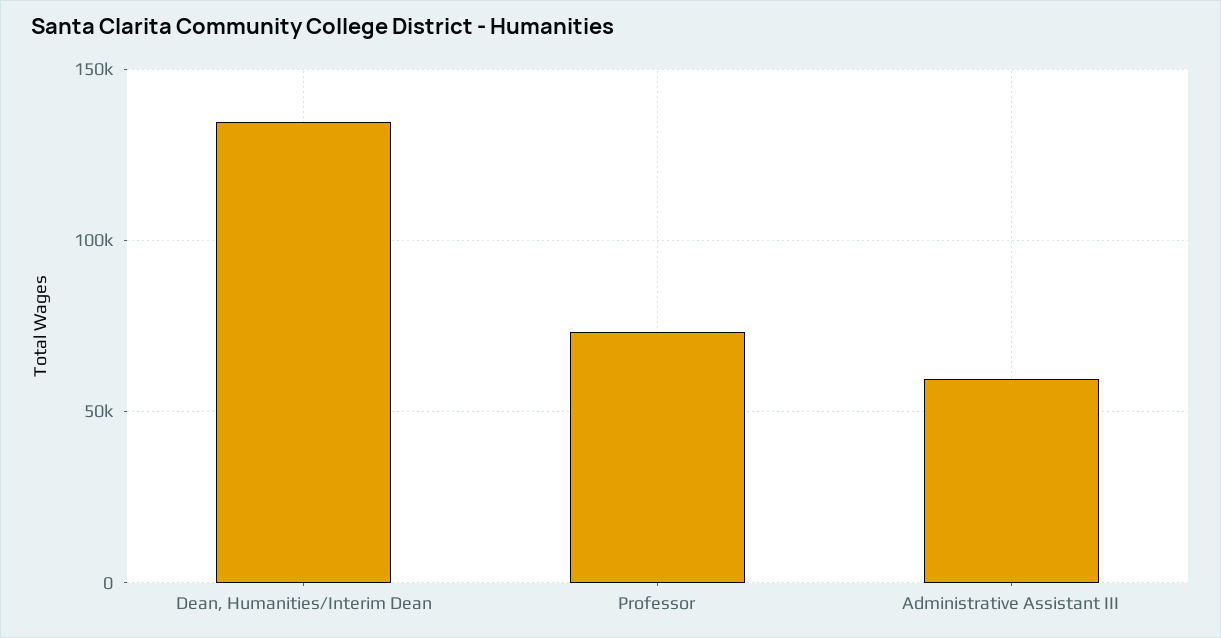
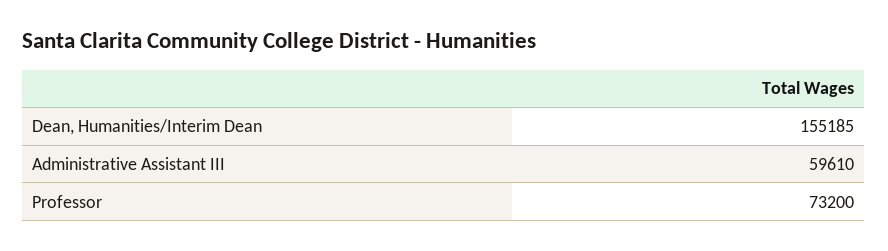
  {
-   "Dean, Humanities/Interim Dean": 135000,
+   "Dean, Humanities/Interim Dean": 155185,
    "Professor": 73200,
    "Administrative Assistant III": 59610
  }

